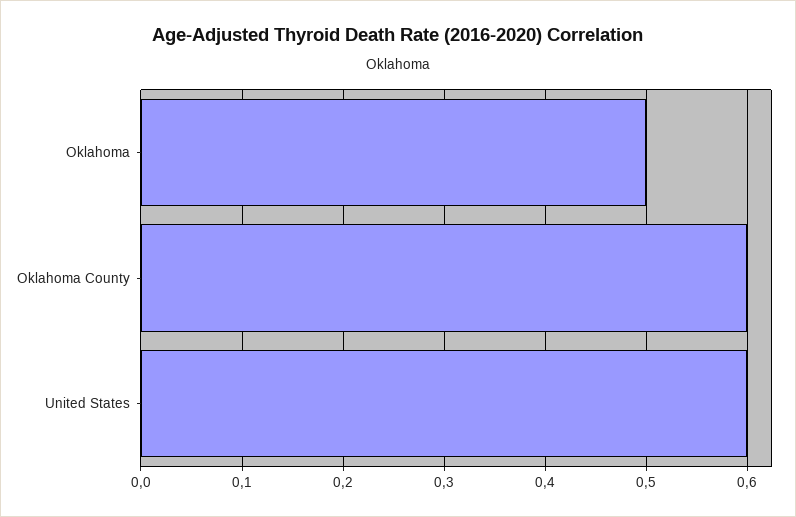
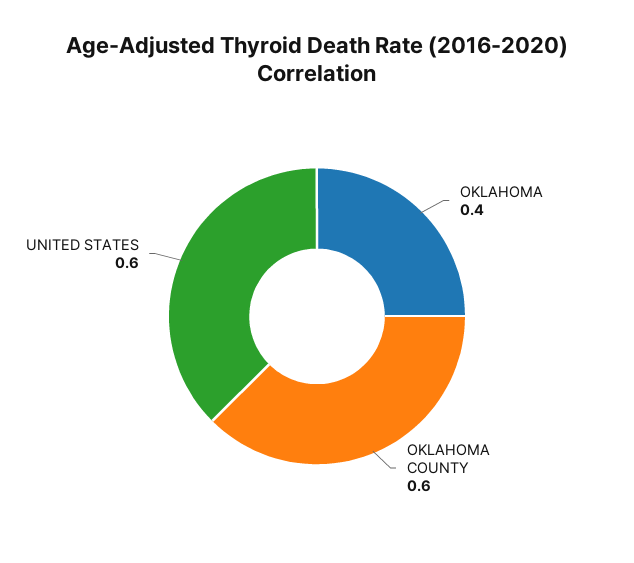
  {
-   "Oklahoma": 0.5,
+   "Oklahoma": 0.4,
    "Oklahoma County": 0.6,
    "United States": 0.6
  }

